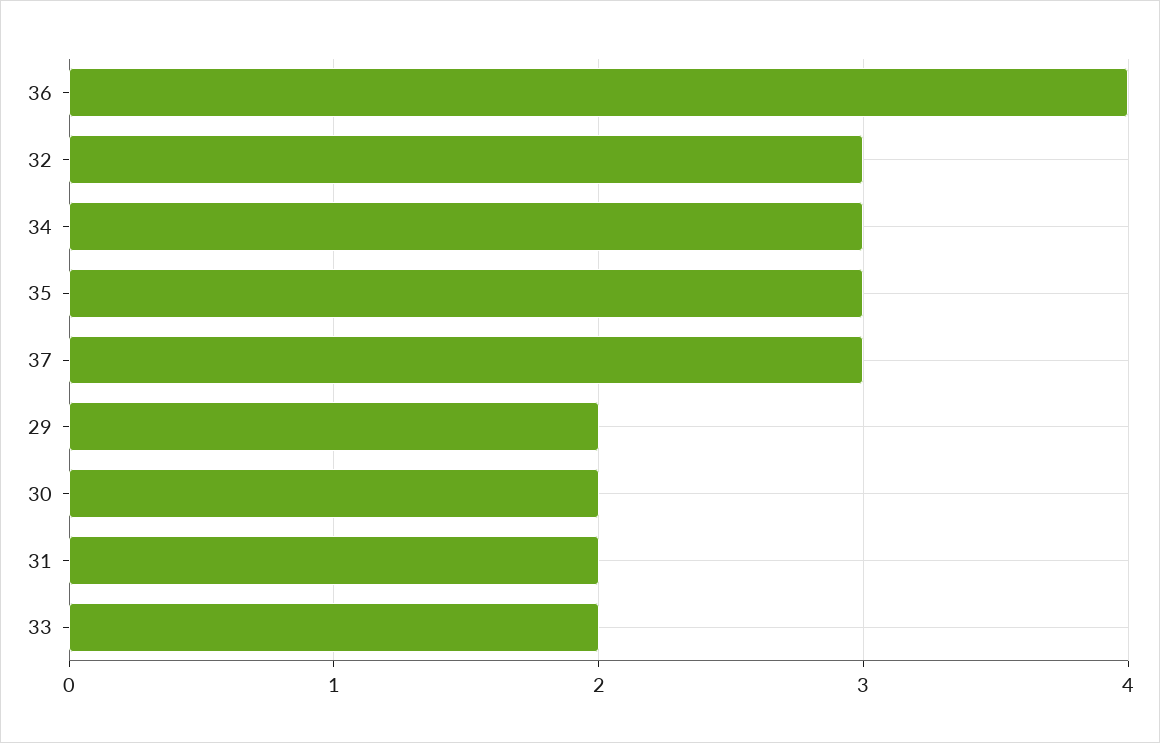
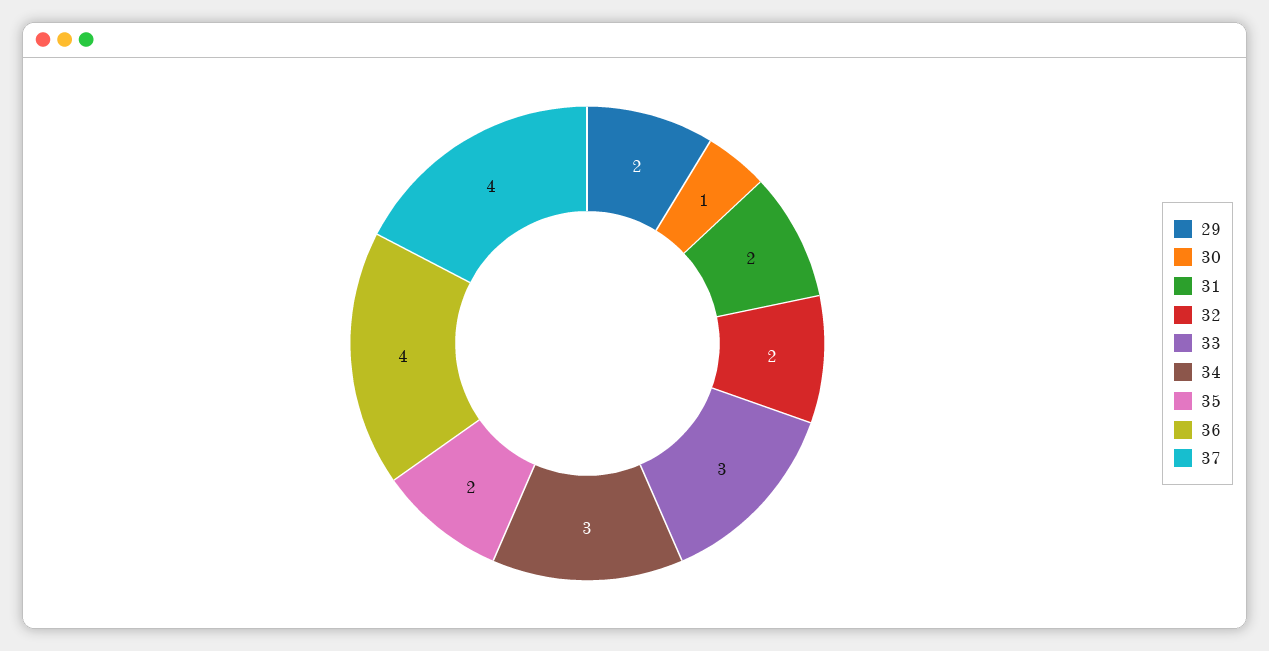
  {
    "36": 4,
-   "32": 3,
+   "32": 2,
    "34": 3,
-   "35": 3,
+   "35": 2,
-   "37": 3,
+   "37": 4,
    "29": 2,
-   "30": 2,
+   "30": 1,
    "31": 2,
-   "33": 2
+   "33": 3
  }

